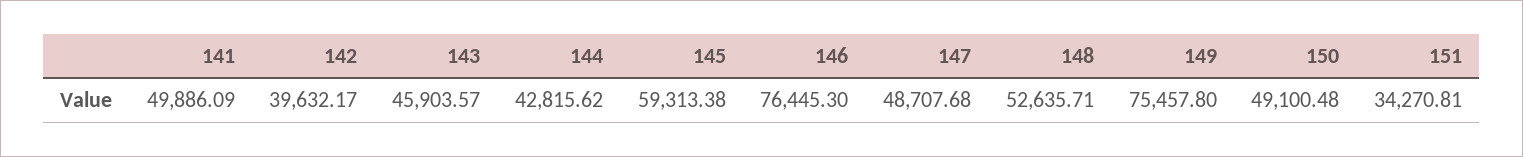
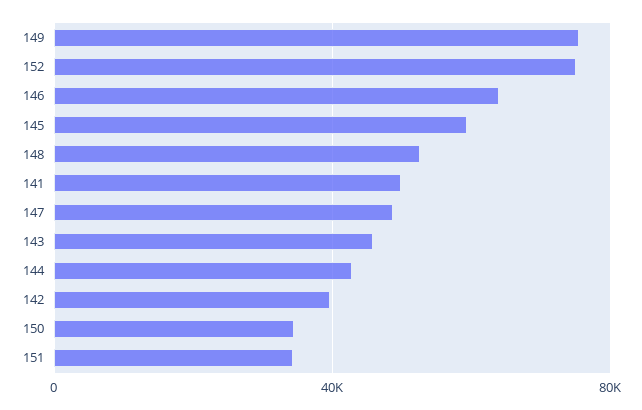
  {
    "141": 49886.09,
    "142": 39632.17,
    "143": 45903.57,
    "144": 42815.62,
    "145": 59313.38,
-   "146": 76445.3,
+   "146": 65000,
    "147": 48707.68,
    "148": 52635.71,
    "149": 75457.8,
-   "150": 49100.48,
+   "150": 35000,
-   "151": 34270.81
+   "151": 34270.81,
+   "152": 75000
  }

